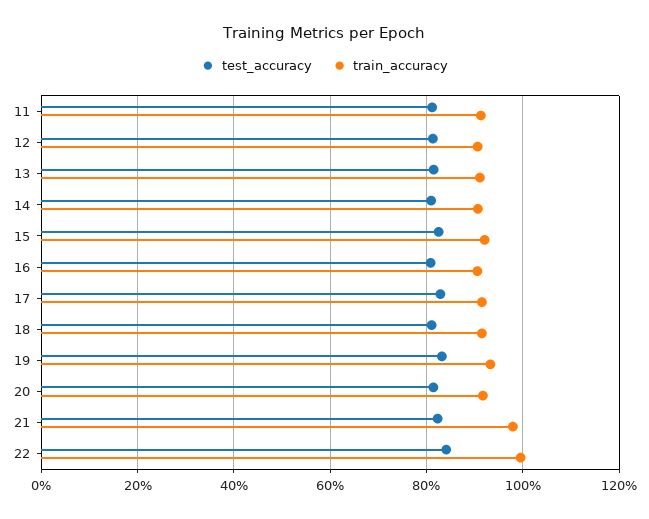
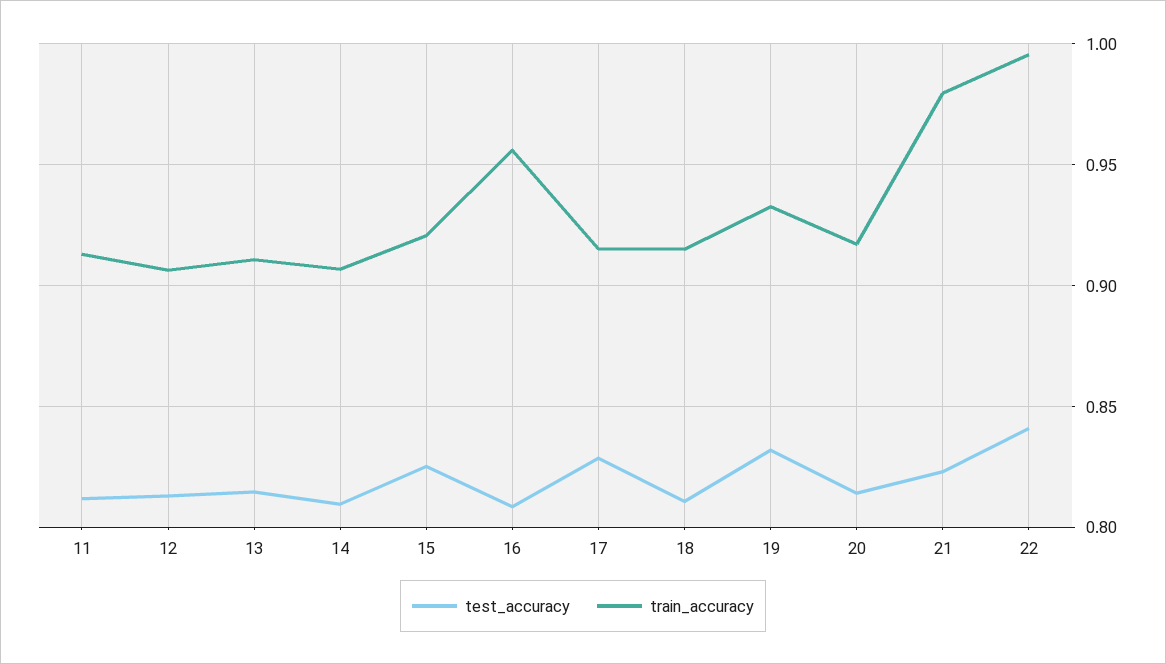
  {
    "test_accuracy": {
      "11": 0.81,
      "12": 0.815,
      "13": 0.815,
      "14": 0.81,
      "15": 0.825,
      "16": 0.81,
      "17": 0.83,
      "18": 0.81,
      "19": 0.83,
      "20": 0.815,
      "21": 0.825,
      "22": 0.84
    },
    "train_accuracy": {
      "11": 0.915,
      "12": 0.905,
      "13": 0.91,
      "14": 0.905,
      "15": 0.92,
-     "16": 0.9,
+     "16": 0.955,
      "17": 0.915,
      "18": 0.915,
      "19": 0.935,
      "20": 0.915,
      "21": 0.98,
      "22": 0.995
    }
  }

